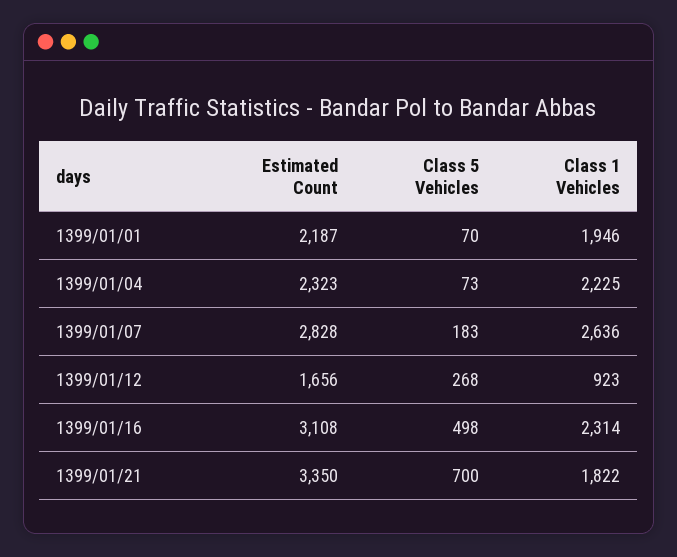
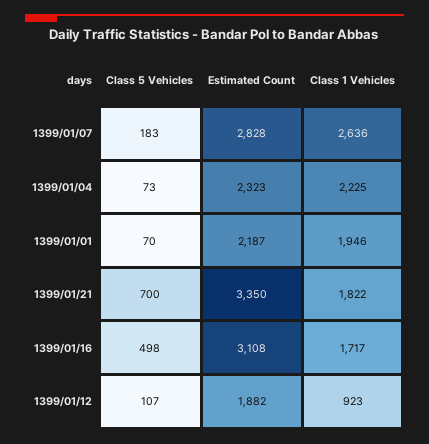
  {
    "Estimated Count": {
      "1399/01/01": 2187,
      "1399/01/04": 2323,
      "1399/01/07": 2828,
-     "1399/01/12": 1656,
+     "1399/01/12": 1882,
      "1399/01/16": 3108,
      "1399/01/21": 3350
    },
    "Class 5 Vehicles": {
      "1399/01/01": 70,
      "1399/01/04": 73,
      "1399/01/07": 183,
-     "1399/01/12": 268,
+     "1399/01/12": 107,
      "1399/01/16": 498,
      "1399/01/21": 700
    },
    "Class 1 Vehicles": {
      "1399/01/01": 1946,
      "1399/01/04": 2225,
      "1399/01/07": 2636,
      "1399/01/12": 923,
-     "1399/01/16": 2314,
+     "1399/01/16": 1717,
      "1399/01/21": 1822
    }
  }

